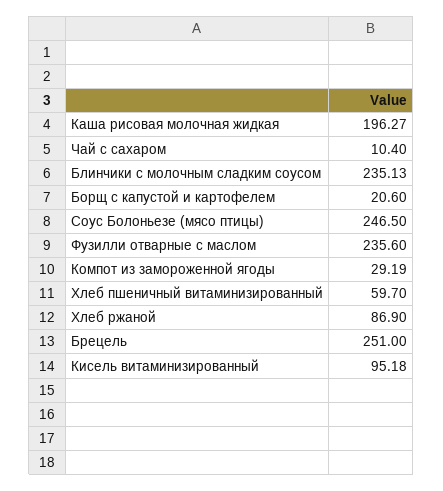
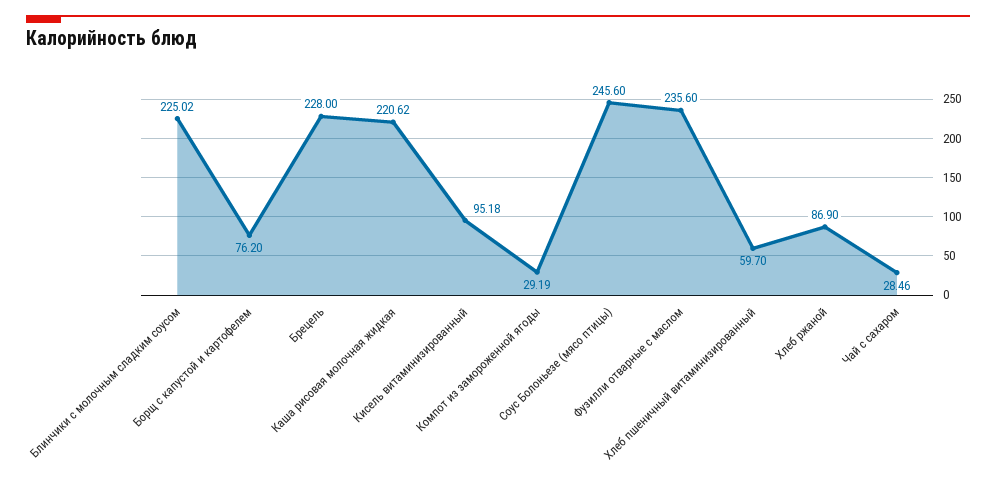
  {
-   "Каша рисовая молочная жидкая": 196.27,
+   "Каша рисовая молочная жидкая": 220.62,
-   "Чай с сахаром": 10.4,
+   "Чай с сахаром": 28.46,
-   "Блинчики с молочным сладким соусом": 235.13,
+   "Блинчики с молочным сладким соусом": 225.02,
-   "Борщ с капустой и картофелем": 20.6,
+   "Борщ с капустой и картофелем": 76.2,
-   "Соус Болоньезе (мясо птицы)": 246.5,
+   "Соус Болоньезе (мясо птицы)": 245.6,
    "Фузилли отварные с маслом": 235.6,
    "Компот из замороженной ягоды": 29.19,
    "Хлеб пшеничный витаминизированный": 59.7,
    "Хлеб ржаной": 86.9,
-   "Брецель": 251,
+   "Брецель": 228,
    "Кисель витаминизированный": 95.18
  }

